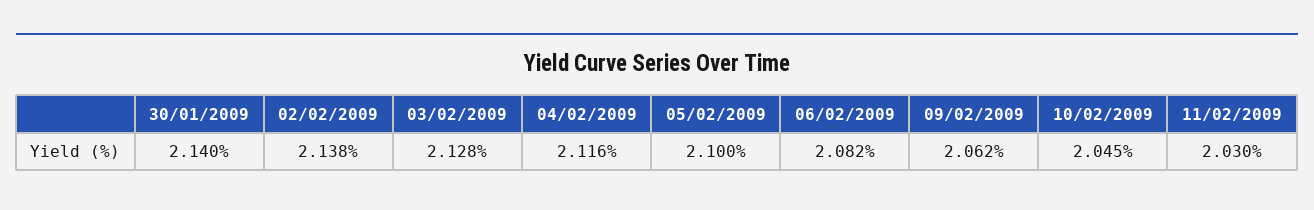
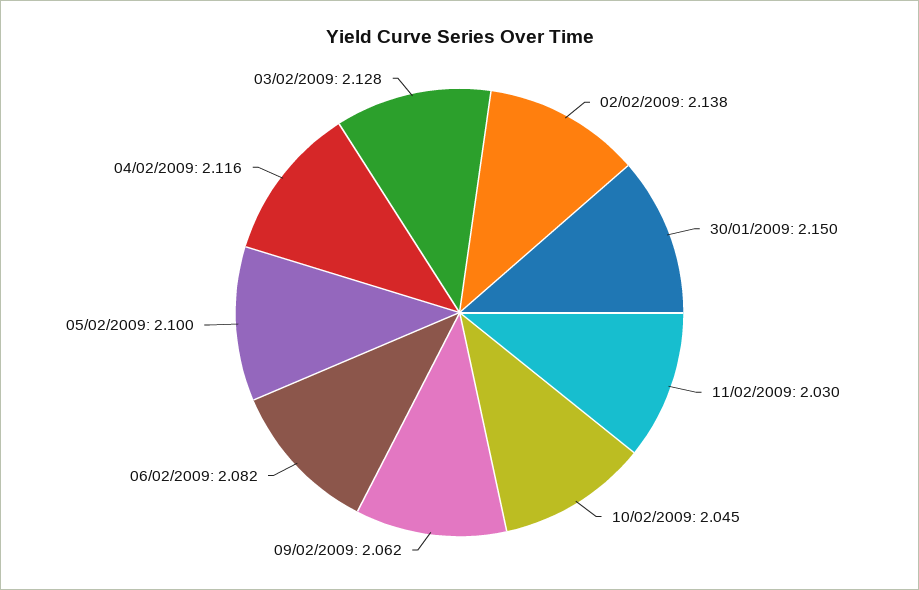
  {
-   "30/01/2009": 2.14,
+   "30/01/2009": 2.15,
    "02/02/2009": 2.138,
    "03/02/2009": 2.128,
    "04/02/2009": 2.116,
    "05/02/2009": 2.1,
    "06/02/2009": 2.082,
    "09/02/2009": 2.062,
    "10/02/2009": 2.045,
    "11/02/2009": 2.03
  }

